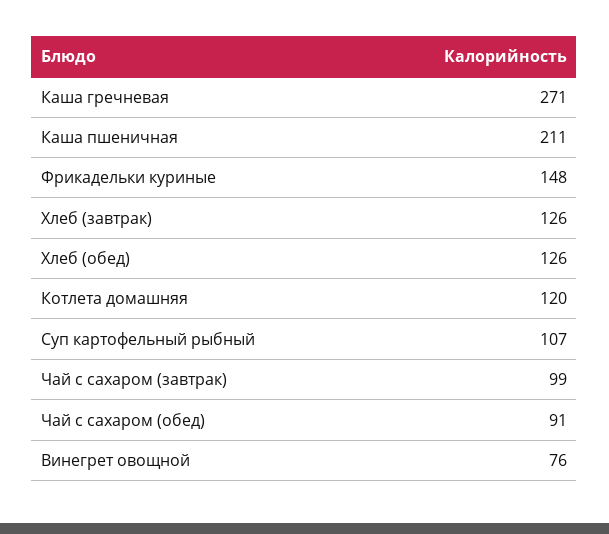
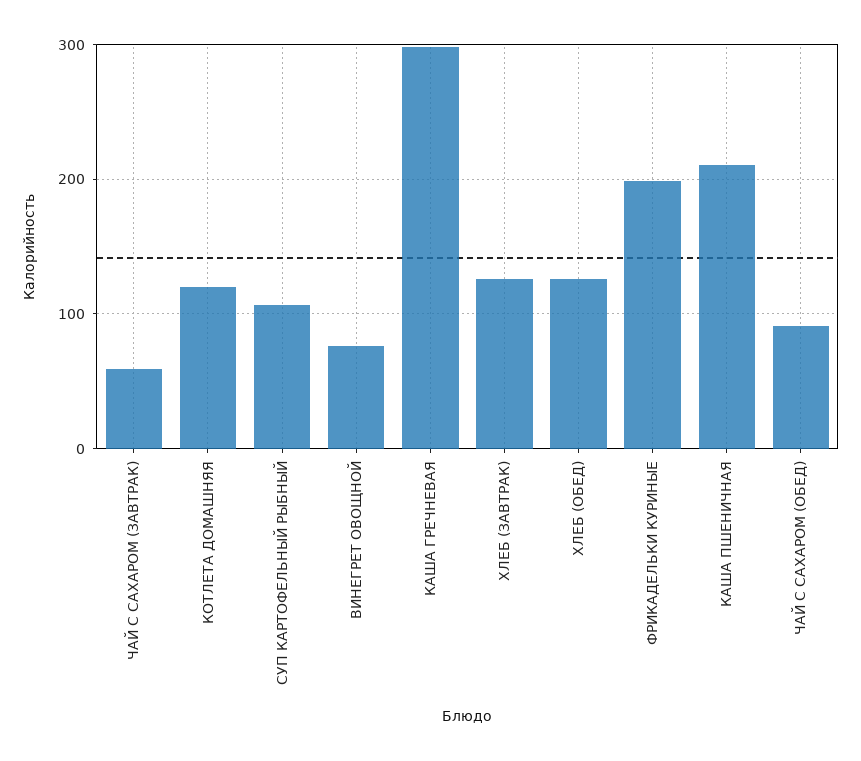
  {
-   "Каша гречневая": 271,
+   "Каша гречневая": 300,
    "Каша пшеничная": 211,
-   "Фрикадельки куриные": 148,
+   "Фрикадельки куриные": 200,
    "Хлеб (завтрак)": 126,
    "Хлеб (обед)": 126,
    "Котлета домашняя": 120,
    "Суп картофельный рыбный": 107,
-   "Чай с сахаром (завтрак)": 99,
+   "Чай с сахаром (завтрак)": 60,
    "Чай с сахаром (обед)": 91,
    "Винегрет овощной": 76
  }

